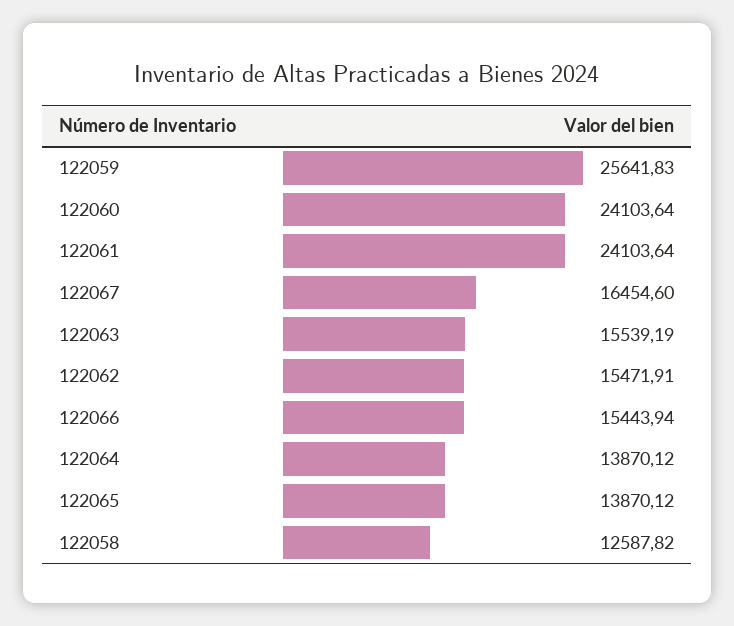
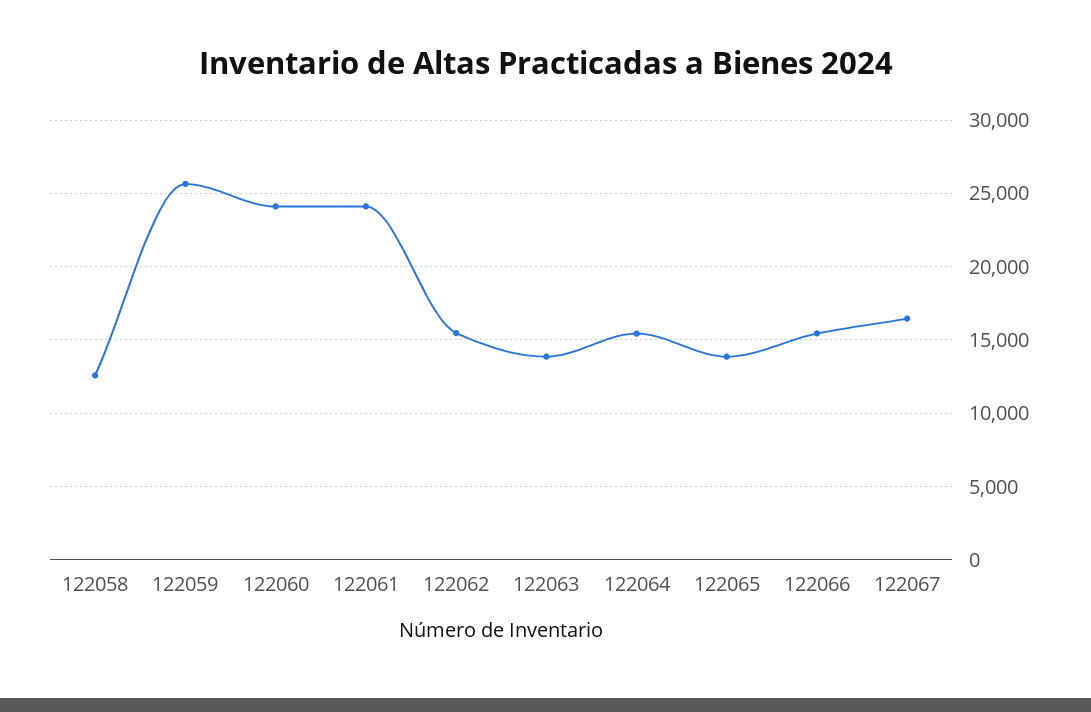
  {
    "122059": 25641.83,
    "122060": 24103.64,
    "122061": 24103.64,
    "122067": 16454.6,
-   "122063": 15539.19,
+   "122063": 14000,
    "122062": 15471.91,
    "122066": 15443.94,
-   "122064": 13870.12,
+   "122064": 15500,
    "122065": 13870.12,
    "122058": 12587.82
  }

